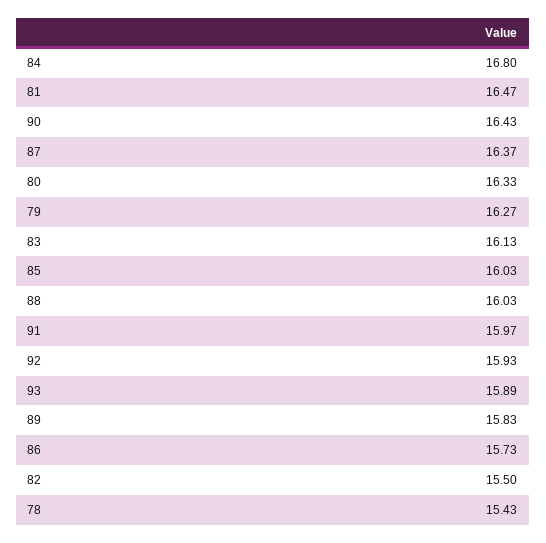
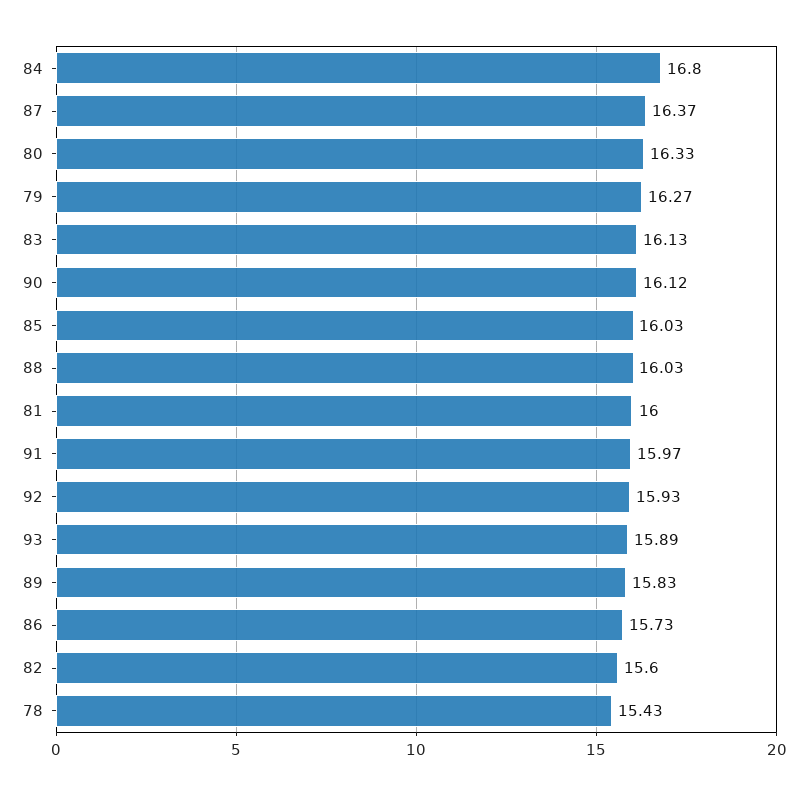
  {
    "84": 16.8,
-   "81": 16.47,
+   "81": 16,
-   "90": 16.43,
+   "90": 16.12,
    "87": 16.37,
    "80": 16.33,
    "79": 16.27,
    "83": 16.13,
    "85": 16.03,
    "88": 16.03,
    "91": 15.97,
    "92": 15.93,
    "93": 15.89,
    "89": 15.83,
    "86": 15.73,
-   "82": 15.5,
+   "82": 15.6,
    "78": 15.43
  }

